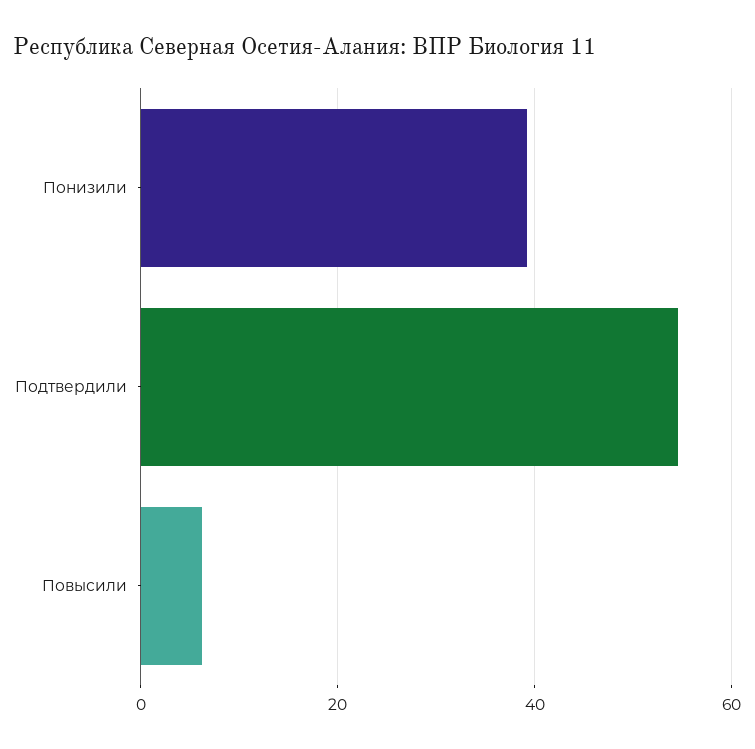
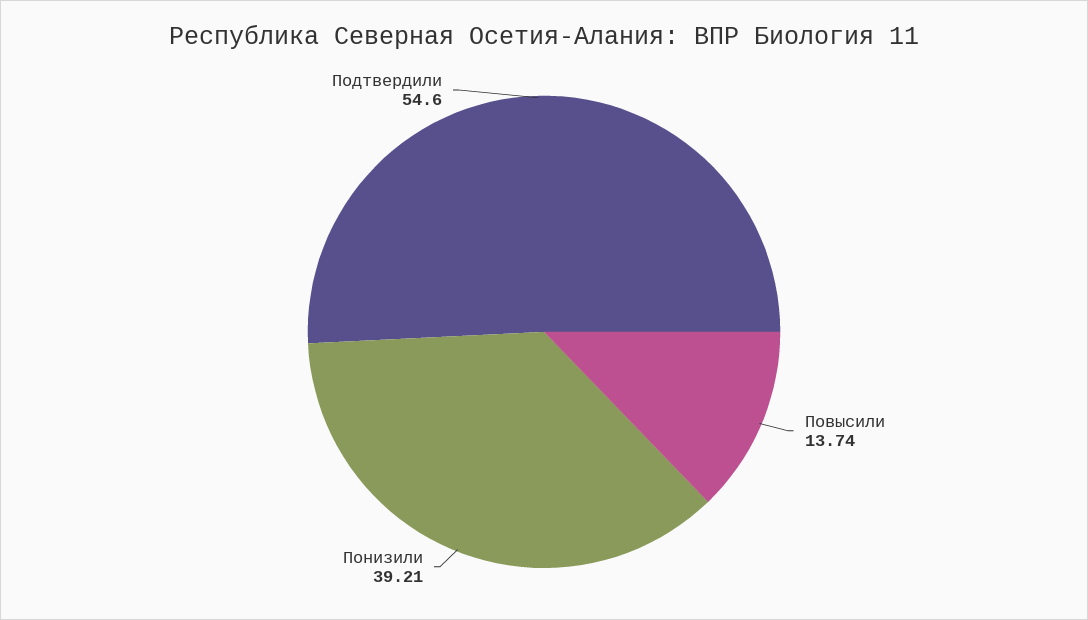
  {
    "Понизили": 39.21,
    "Подтвердили": 54.6,
-   "Повысили": 6
+   "Повысили": 13.74
  }

